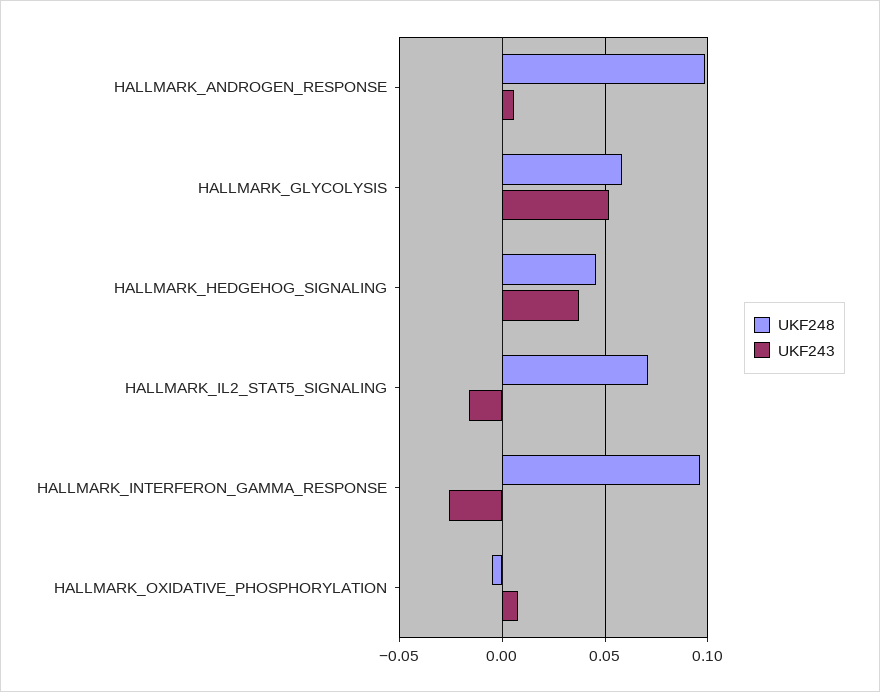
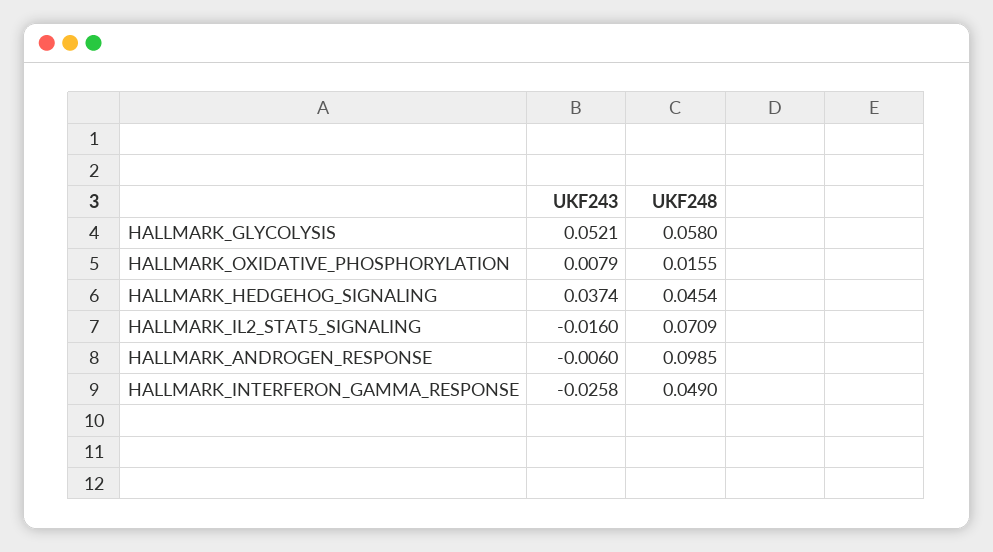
  {
    "UKF248": {
      "HALLMARK_ANDROGEN_RESPONSE": 0.0985,
      "HALLMARK_GLYCOLYSIS": 0.058,
      "HALLMARK_HEDGEHOG_SIGNALING": 0.0454,
      "HALLMARK_IL2_STAT5_SIGNALING": 0.0709,
-     "HALLMARK_INTERFERON_GAMMA_RESPONSE": 0.095,
+     "HALLMARK_INTERFERON_GAMMA_RESPONSE": 0.049,
-     "HALLMARK_OXIDATIVE_PHOSPHORYLATION": -0.005
+     "HALLMARK_OXIDATIVE_PHOSPHORYLATION": 0.0155
    },
    "UKF243": {
-     "HALLMARK_ANDROGEN_RESPONSE": 0.005,
+     "HALLMARK_ANDROGEN_RESPONSE": -0.006,
      "HALLMARK_GLYCOLYSIS": 0.0521,
      "HALLMARK_HEDGEHOG_SIGNALING": 0.0374,
      "HALLMARK_IL2_STAT5_SIGNALING": -0.016,
      "HALLMARK_INTERFERON_GAMMA_RESPONSE": -0.0258,
      "HALLMARK_OXIDATIVE_PHOSPHORYLATION": 0.0079
    }
  }

